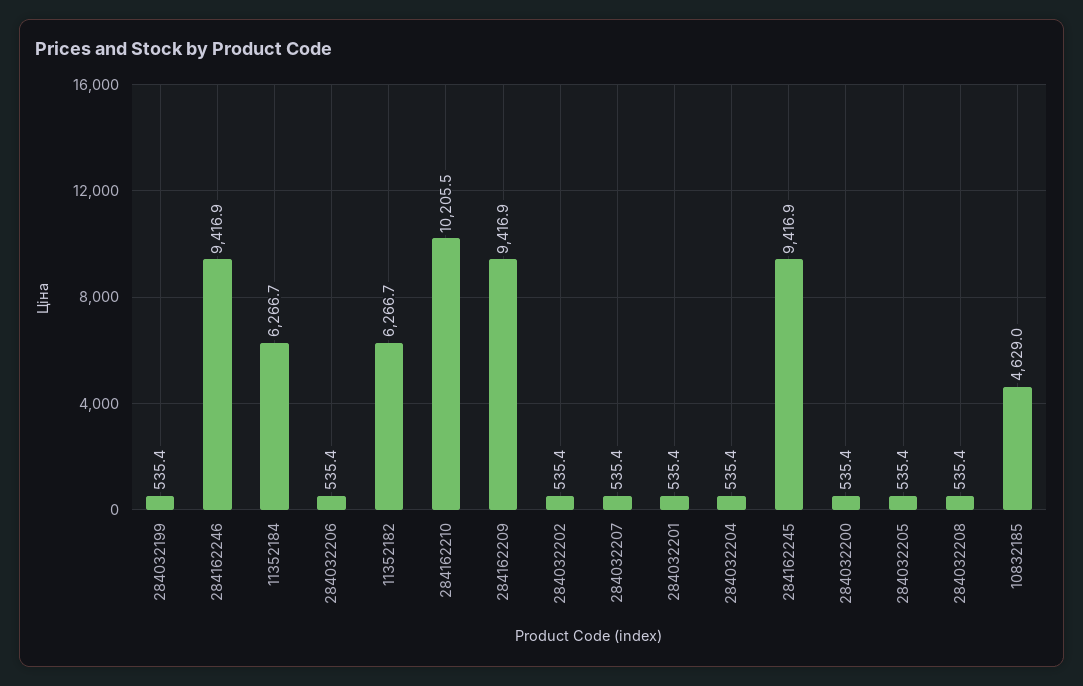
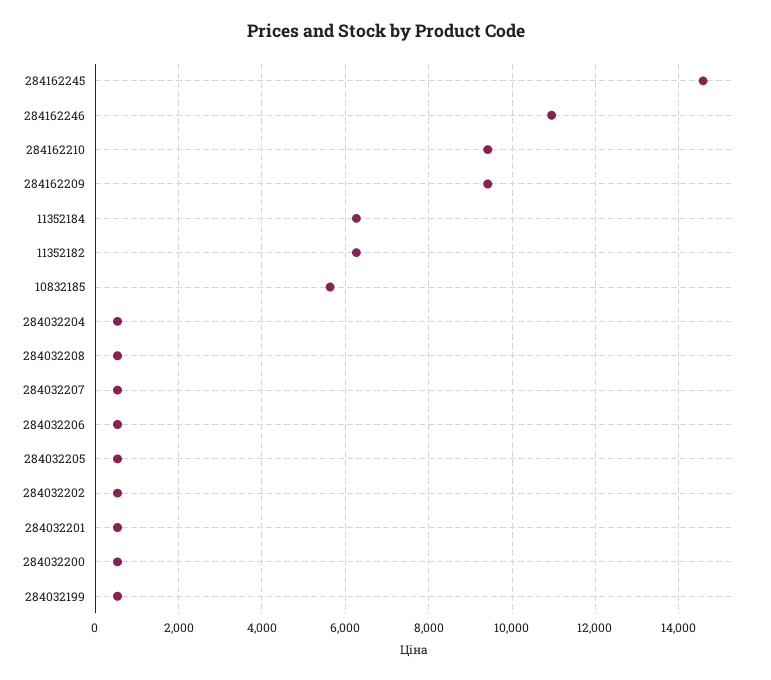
  {
    "284032199": 535.4,
-   "284162246": 9416.9,
+   "284162246": 11000,
    "11352184": 6266.7,
    "284032206": 535.4,
    "11352182": 6266.7,
-   "284162210": 10205.5,
+   "284162210": 9400,
    "284162209": 9416.9,
    "284032202": 535.4,
    "284032207": 535.4,
    "284032201": 535.4,
    "284032204": 535.4,
-   "284162245": 9416.9,
+   "284162245": 14600,
    "284032200": 535.4,
    "284032205": 535.4,
    "284032208": 535.4,
-   "10832185": 4629
+   "10832185": 5600
  }

